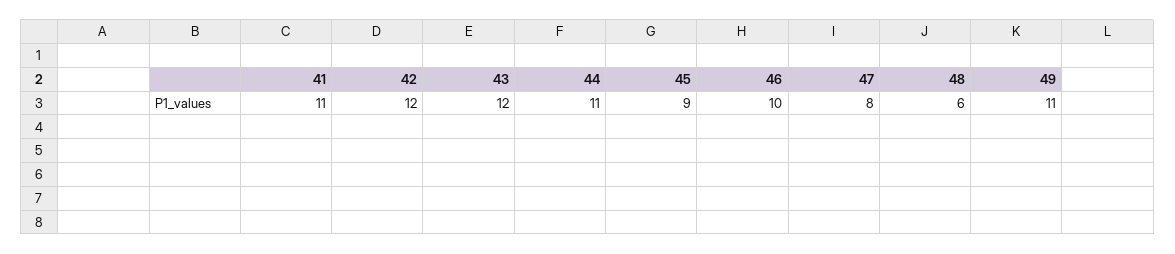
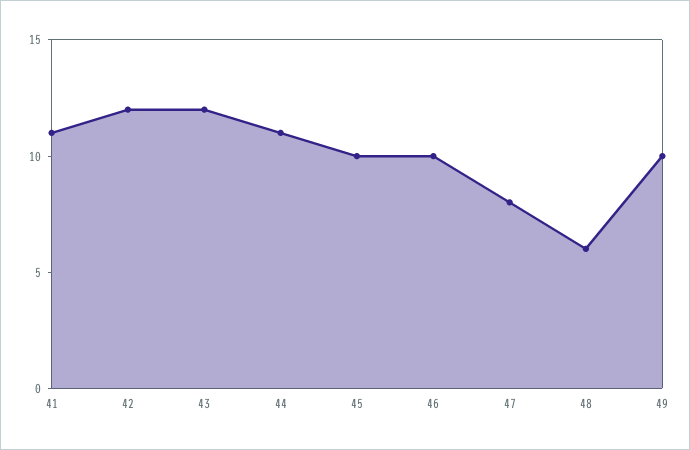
  {
    "41": 11,
    "42": 12,
    "43": 12,
    "44": 11,
-   "45": 9,
+   "45": 10,
    "46": 10,
    "47": 8,
    "48": 6,
-   "49": 11
+   "49": 10
  }

